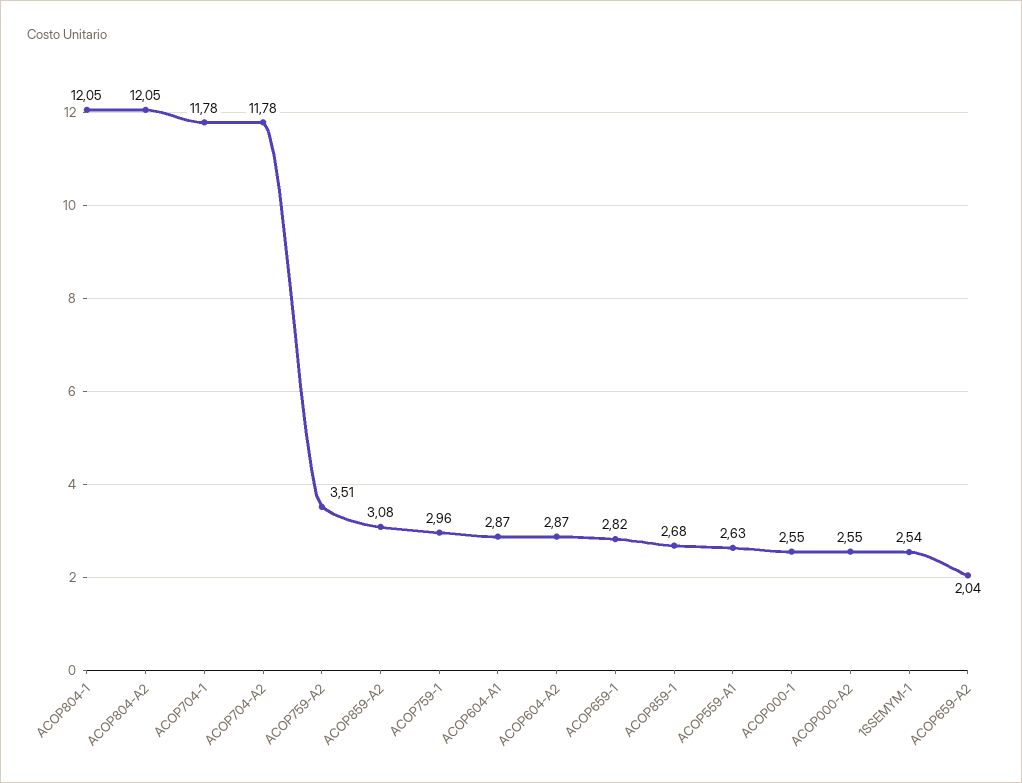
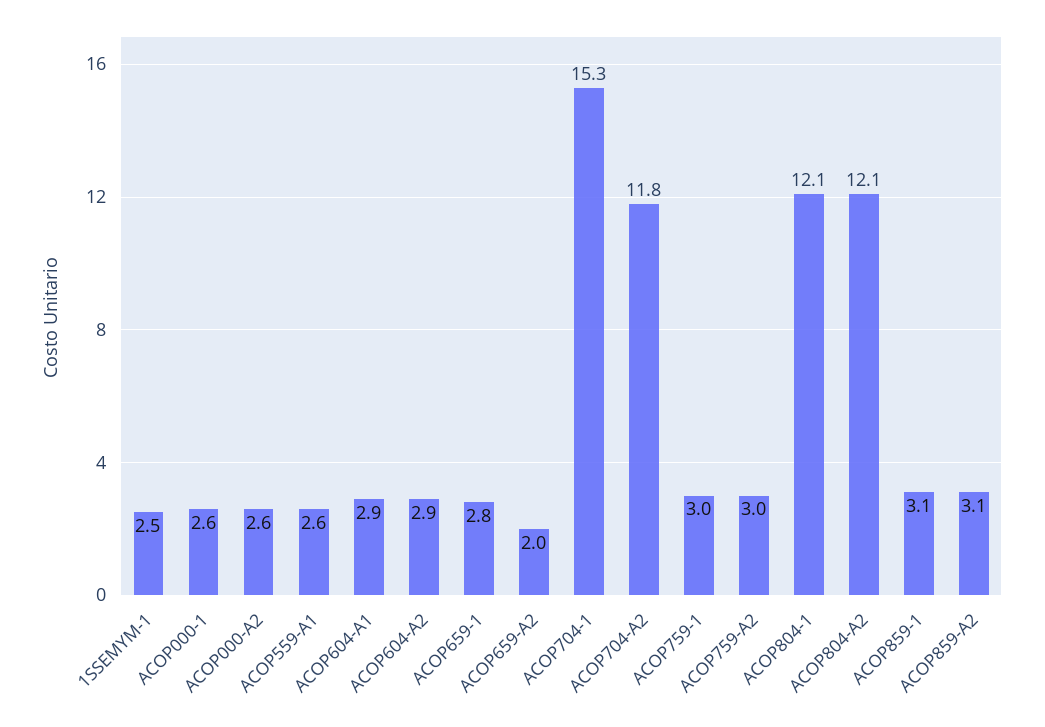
  {
    "ACOP804-1": 12.05,
    "ACOP804-A2": 12.05,
-   "ACOP704-1": 11.78,
+   "ACOP704-1": 15.3,
    "ACOP704-A2": 11.78,
-   "ACOP759-A2": 3.51,
+   "ACOP759-A2": 3,
    "ACOP859-A2": 3.08,
    "ACOP759-1": 2.96,
    "ACOP604-A1": 2.87,
    "ACOP604-A2": 2.87,
    "ACOP659-1": 2.82,
-   "ACOP859-1": 2.68,
+   "ACOP859-1": 3.1,
    "ACOP559-A1": 2.63,
    "ACOP000-1": 2.55,
    "ACOP000-A2": 2.55,
    "1SSEMYM-1": 2.54,
    "ACOP659-A2": 2.04
  }

